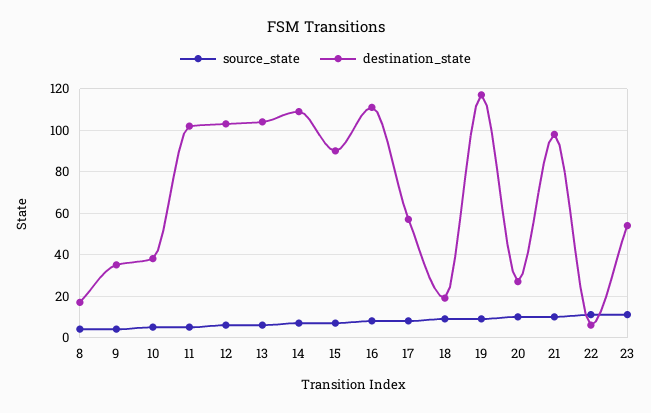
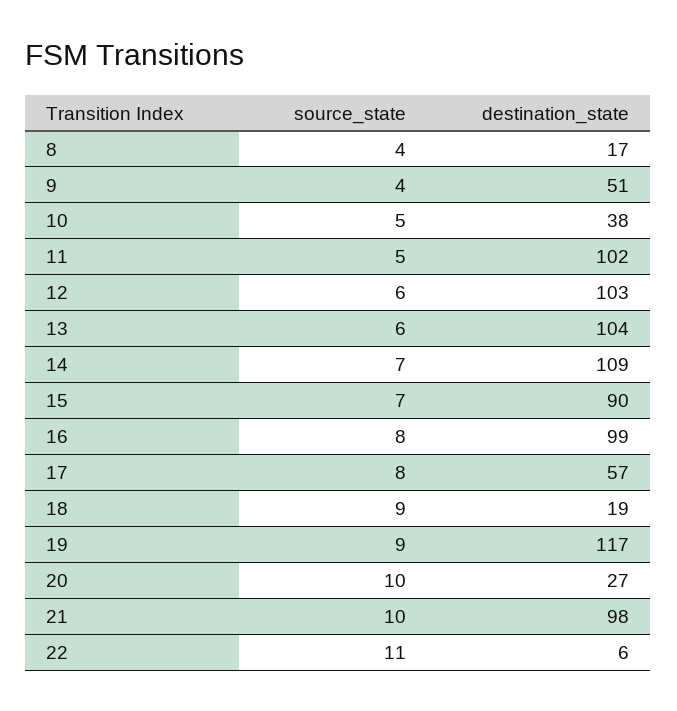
  {
    "source_state": {
      "8": 4,
      "9": 4,
      "10": 5,
      "11": 5,
      "12": 6,
      "13": 6,
      "14": 7,
      "15": 7,
      "16": 8,
      "17": 8,
      "18": 9,
      "19": 9,
      "20": 10,
      "21": 10,
-     "22": 11,
+     "22": 11
-     "23": 10
    },
    "destination_state": {
      "8": 17,
-     "9": 35,
+     "9": 51,
      "10": 38,
      "11": 102,
      "12": 103,
      "13": 104,
      "14": 109,
      "15": 90,
-     "16": 110,
+     "16": 99,
      "17": 57,
      "18": 19,
      "19": 117,
      "20": 27,
      "21": 98,
-     "22": 6,
+     "22": 6
-     "23": 55
    }
  }

